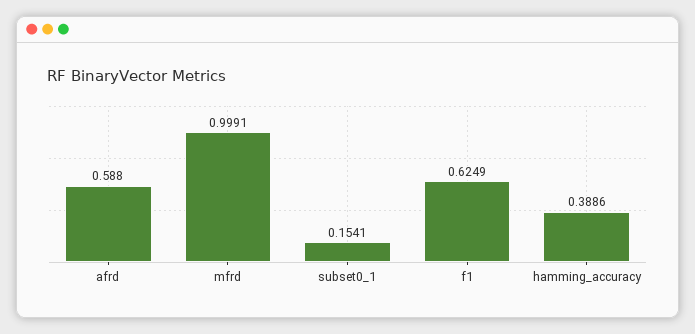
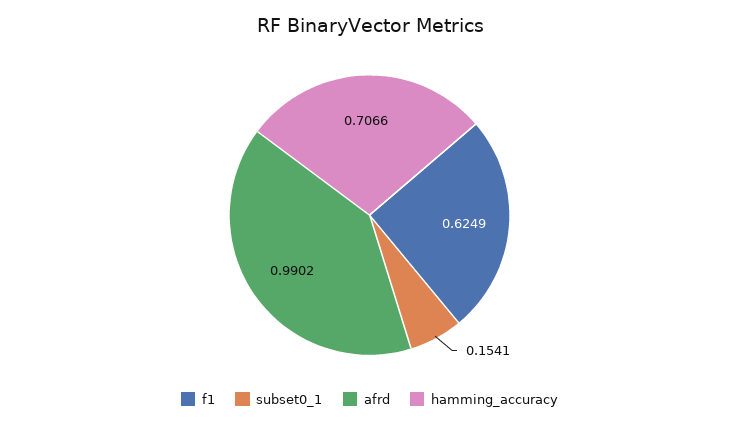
  {
-   "afrd": 0.588,
+   "afrd": 0.9902,
-   "mfrd": 0.9991,
    "subset0_1": 0.1541,
    "f1": 0.6249,
-   "hamming_accuracy": 0.3886
+   "hamming_accuracy": 0.7066
  }

